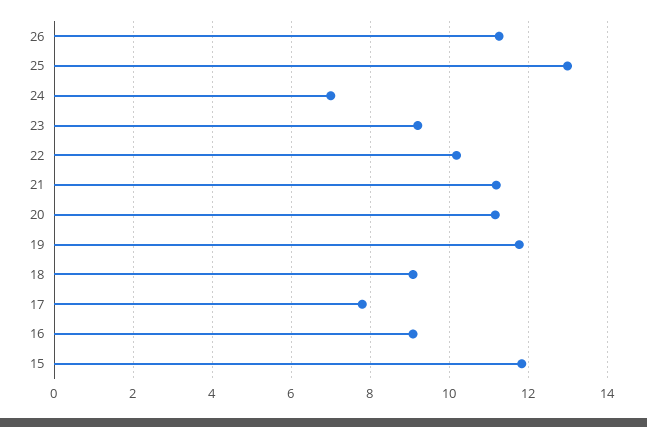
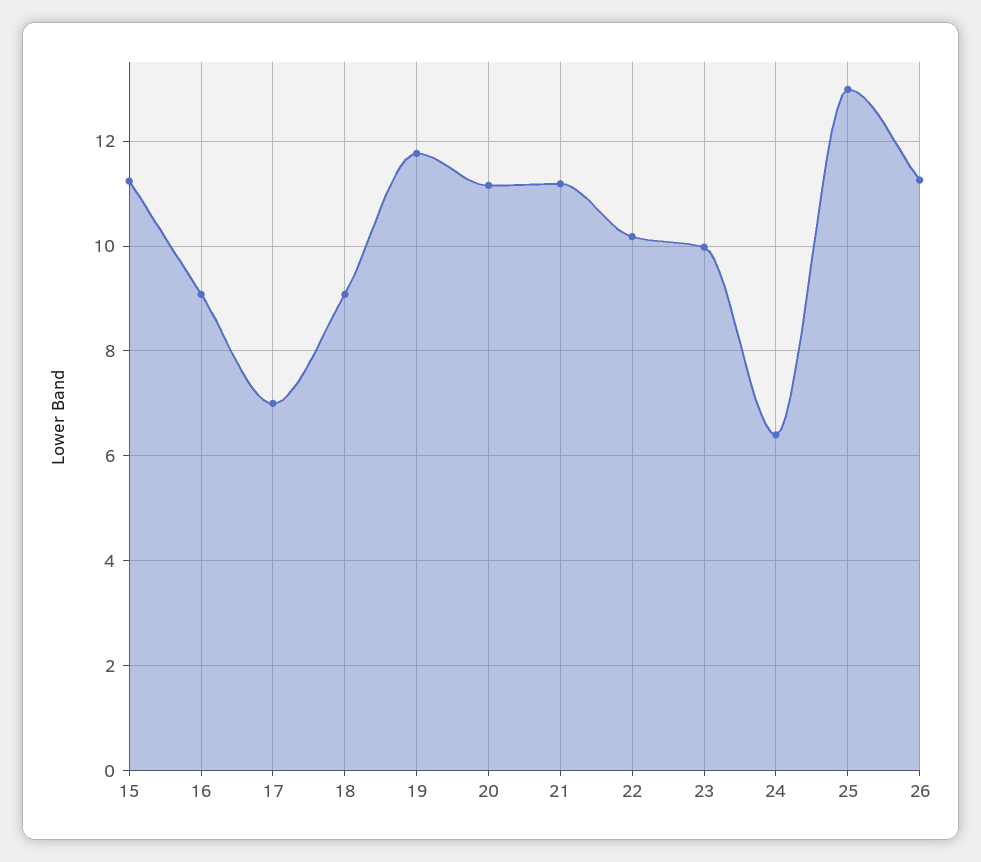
  {
    "26": 11.2,
    "25": 13,
-   "24": 7,
+   "24": 6.4,
-   "23": 9.2,
+   "23": 10,
    "22": 10.2,
    "21": 11.2,
    "20": 11.2,
    "19": 11.8,
    "18": 9,
-   "17": 7.8,
+   "17": 7,
    "16": 9,
-   "15": 11.8
+   "15": 11.2
  }

